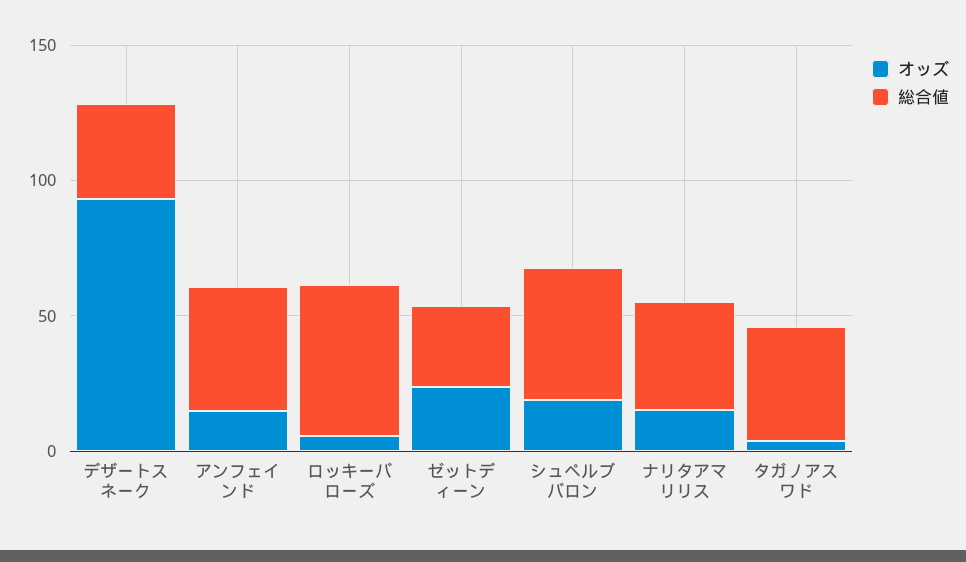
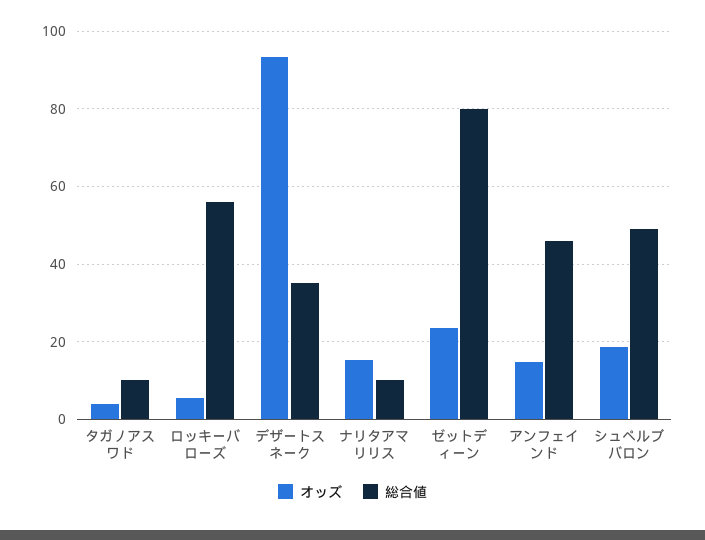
  {
    "オッズ": {
      "デザートスネーク": 94,
      "アンフェインド": 14,
      "ロッキーバローズ": 6,
      "ゼットディーン": 24,
      "シュペルブバロン": 18,
      "ナリタアマリリス": 16,
      "タガノアスワド": 4
    },
    "総合値": {
      "デザートスネーク": 36,
      "アンフェインド": 46,
      "ロッキーバローズ": 56,
-     "ゼットディーン": 30,
+     "ゼットディーン": 80,
      "シュペルブバロン": 50,
-     "ナリタアマリリス": 40,
+     "ナリタアマリリス": 10,
-     "タガノアスワド": 40
+     "タガノアスワド": 10
    }
  }

